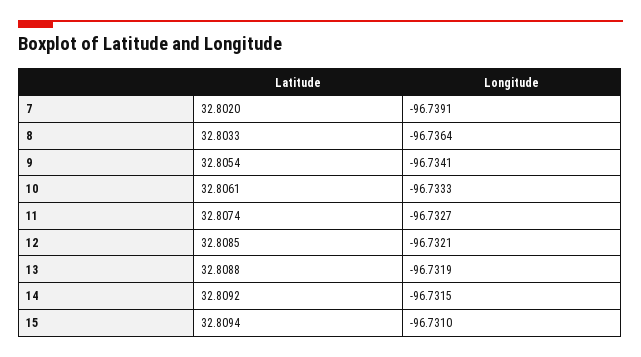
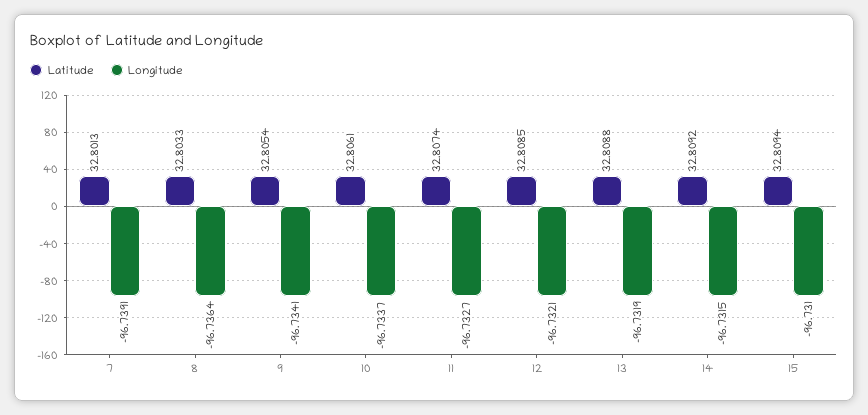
  {
    "Latitude": {
-     "7": 32.802,
+     "7": 32.8013,
      "8": 32.8033,
      "9": 32.8054,
      "10": 32.8061,
      "11": 32.8074,
      "12": 32.8085,
      "13": 32.8088,
      "14": 32.8092,
      "15": 32.8094
    },
    "Longitude": {
      "7": -96.7391,
      "8": -96.7364,
      "9": -96.7341,
-     "10": -96.7333,
+     "10": -96.7337,
      "11": -96.7327,
      "12": -96.7321,
      "13": -96.7319,
      "14": -96.7315,
      "15": -96.731
    }
  }

